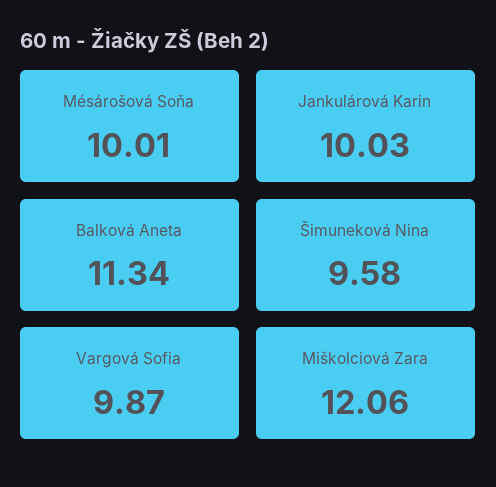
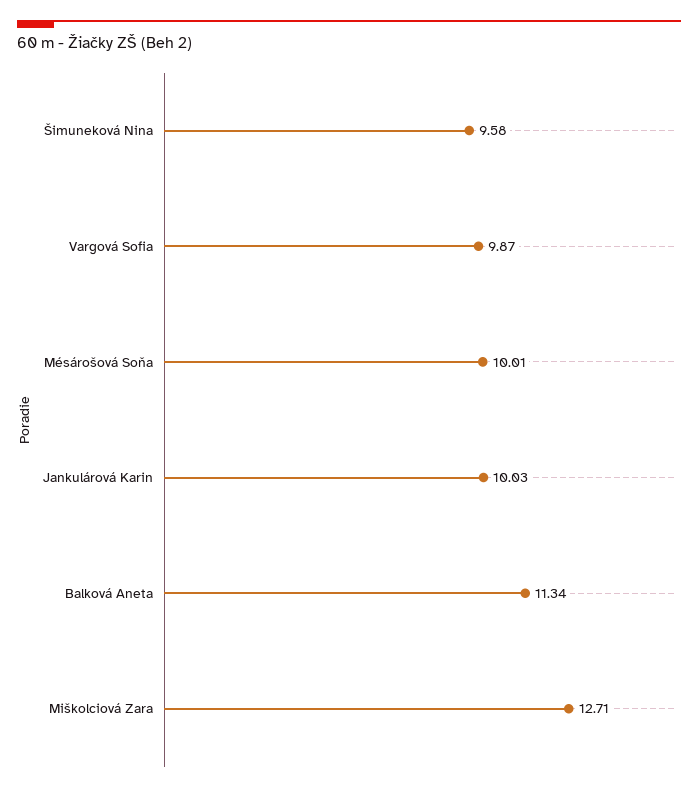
  {
    "Mésárošová Soňa": 10.01,
    "Jankulárová Karin": 10.03,
    "Balková Aneta": 11.34,
    "Šimuneková Nina": 9.58,
    "Vargová Sofia": 9.87,
-   "Miškolciová Zara": 12.06
+   "Miškolciová Zara": 12.71
  }

